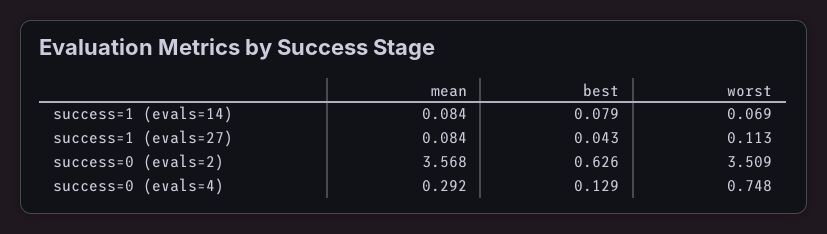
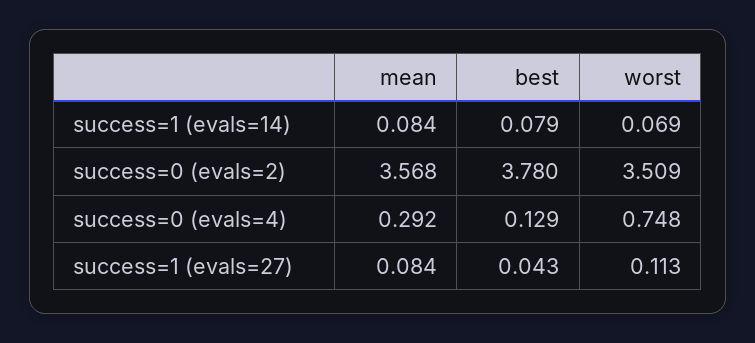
  {
    "mean": {
      "success=1 (evals=14)": 0.084,
      "success=1 (evals=27)": 0.084,
      "success=0 (evals=2)": 3.568,
      "success=0 (evals=4)": 0.292
    },
    "best": {
      "success=1 (evals=14)": 0.079,
      "success=1 (evals=27)": 0.043,
-     "success=0 (evals=2)": 0.626,
+     "success=0 (evals=2)": 3.78,
      "success=0 (evals=4)": 0.129
    },
    "worst": {
      "success=1 (evals=14)": 0.069,
      "success=1 (evals=27)": 0.113,
      "success=0 (evals=2)": 3.509,
      "success=0 (evals=4)": 0.748
    }
  }

